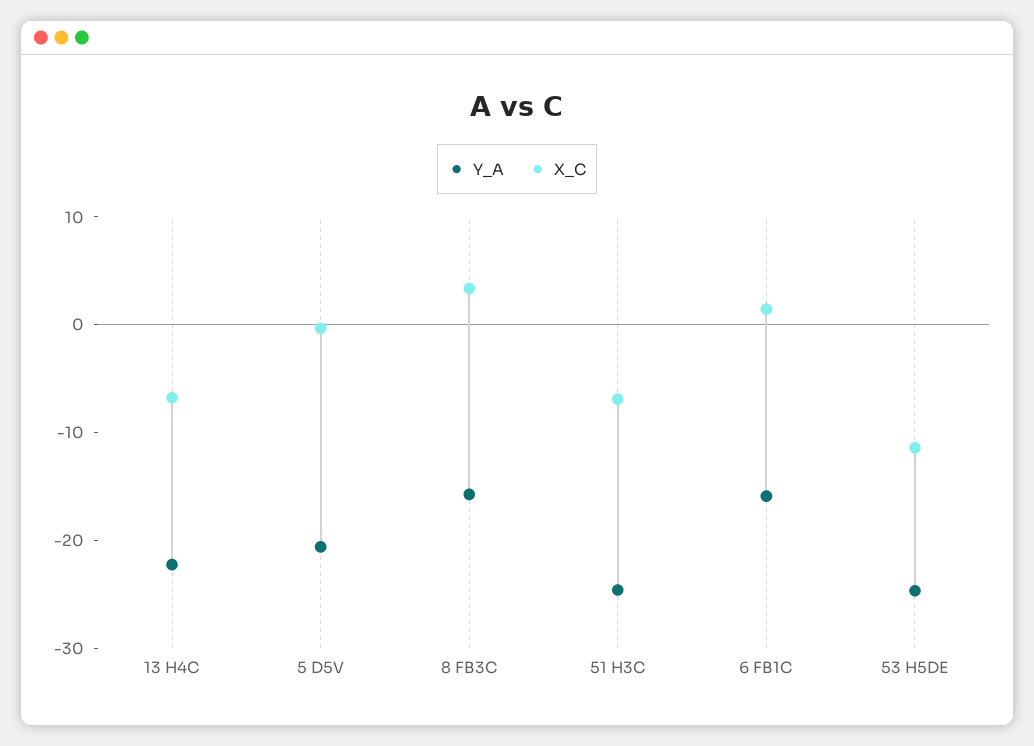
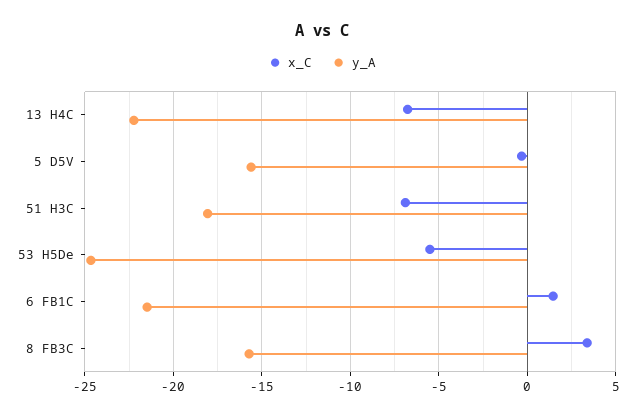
  {
    "Y_A": {
      "13 H4C": -22,
-     "5 D5V": -20,
+     "5 D5V": -15.5,
      "8 FB3C": -15.5,
-     "51 H3C": -24,
+     "51 H3C": -18,
-     "6 FB1C": -16,
+     "6 FB1C": -21.5,
      "53 H5DE": -24.5
    },
    "X_C": {
      "13 H4C": -7,
      "5 D5V": -0.5,
      "8 FB3C": 3.5,
      "51 H3C": -7,
      "6 FB1C": 1.5,
-     "53 H5DE": -12
+     "53 H5DE": -5.5
    }
  }

